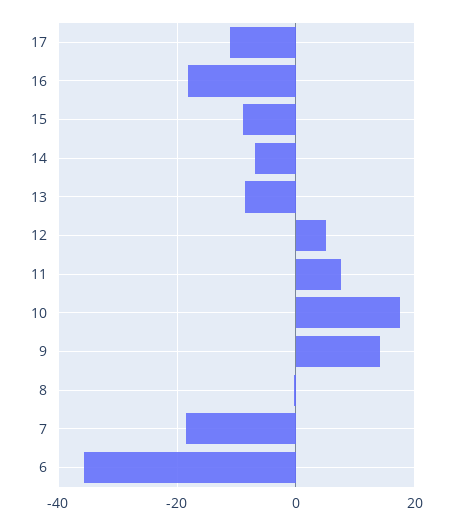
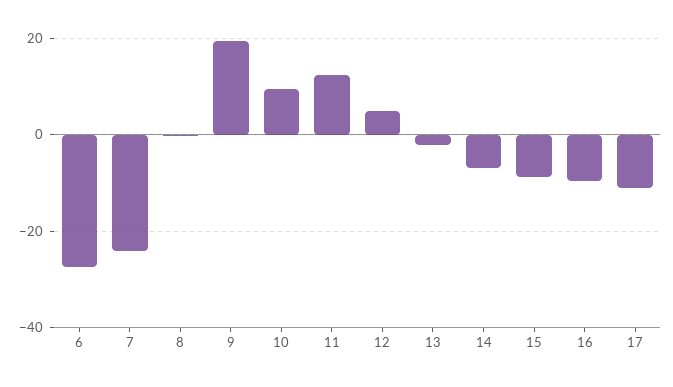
  {
    "17": -12,
-   "16": -18,
+   "16": -10,
    "15": -8,
    "14": -6,
-   "13": -8,
+   "13": -2,
    "12": 4,
-   "11": 8,
+   "11": 12,
-   "10": 18,
+   "10": 10,
-   "9": 14,
+   "9": 20,
    "8": 0,
-   "7": -18,
+   "7": -24,
-   "6": -36
+   "6": -28
  }

